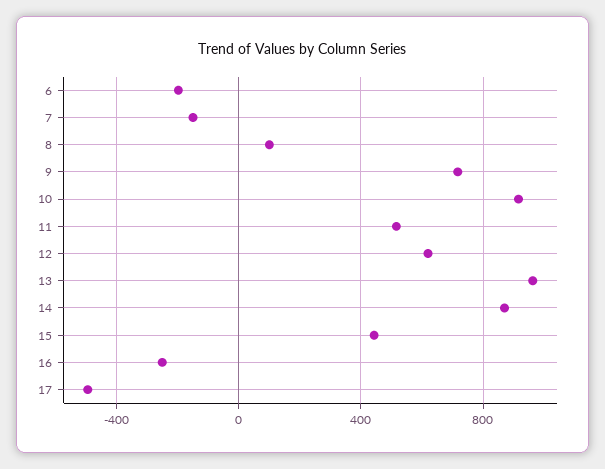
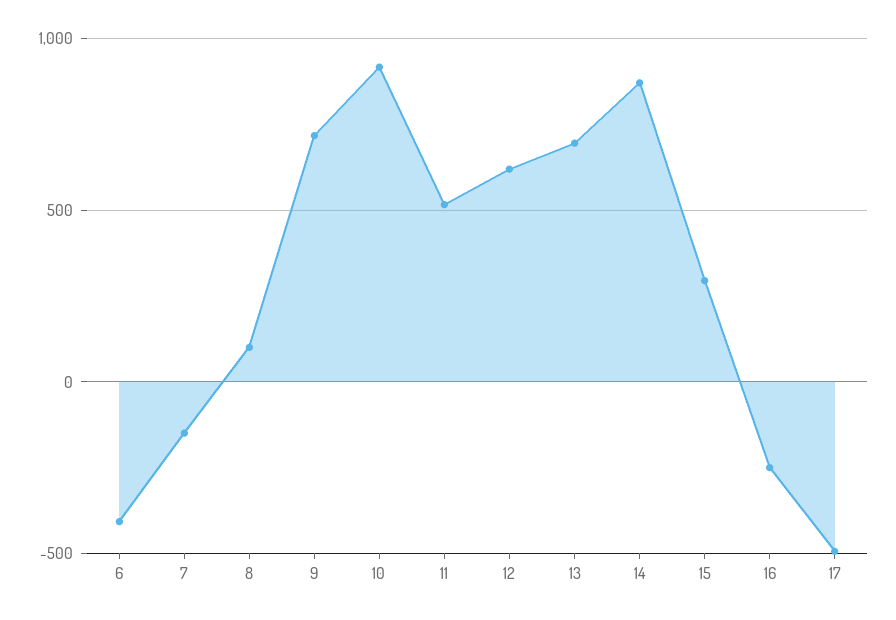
  {
-   "6": -200,
+   "6": -400,
    "7": -150,
    "8": 100,
    "9": 700,
    "10": 900,
    "11": 500,
    "12": 600,
-   "13": 950,
+   "13": 700,
    "14": 850,
-   "15": 450,
+   "15": 300,
    "16": -250,
    "17": -500
  }

